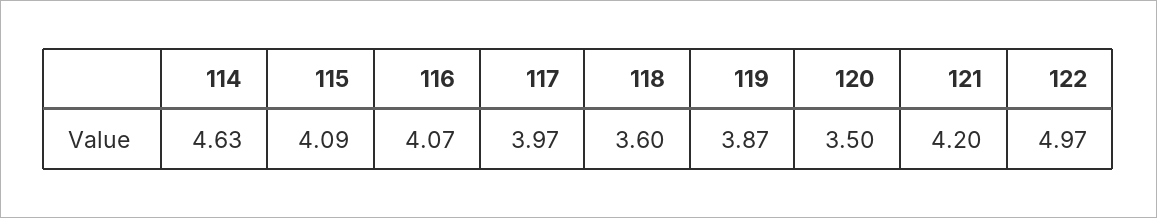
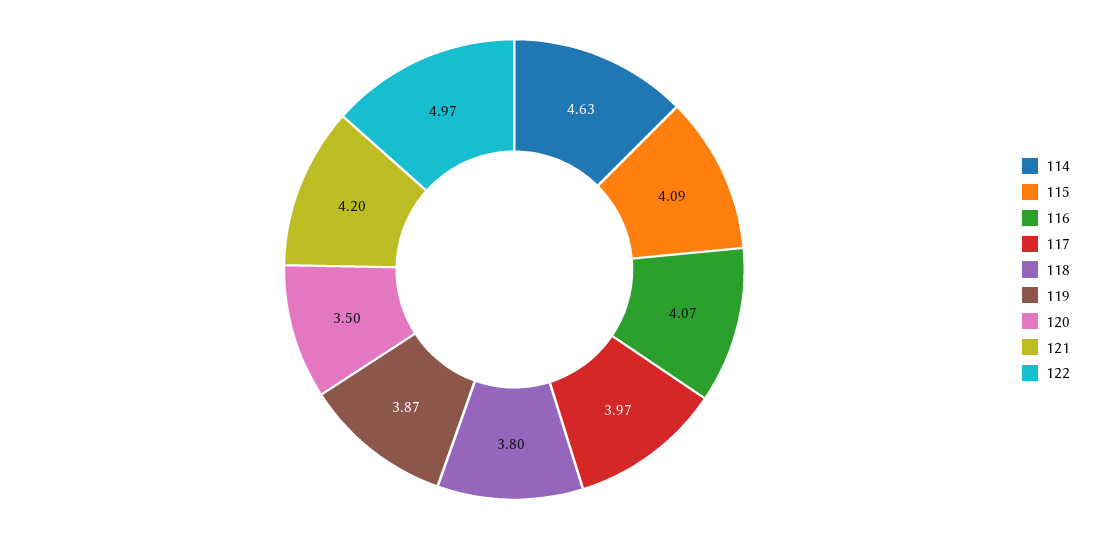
  {
    "114": 4.63,
    "115": 4.09,
    "116": 4.07,
    "117": 3.97,
-   "118": 3.6,
+   "118": 3.8,
    "119": 3.87,
    "120": 3.5,
    "121": 4.2,
    "122": 4.97
  }

